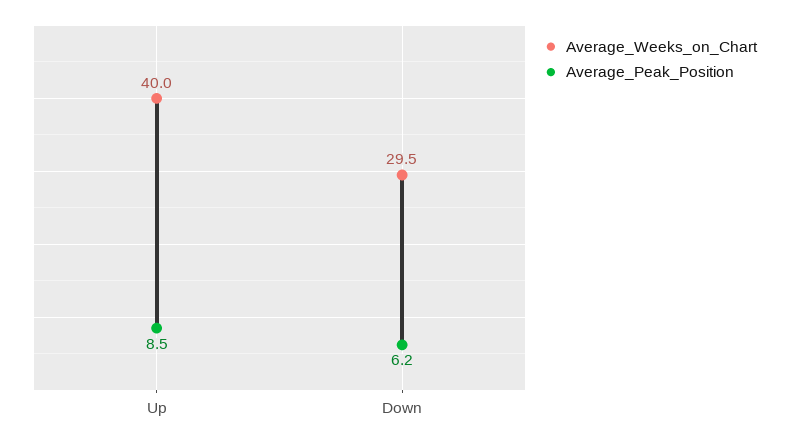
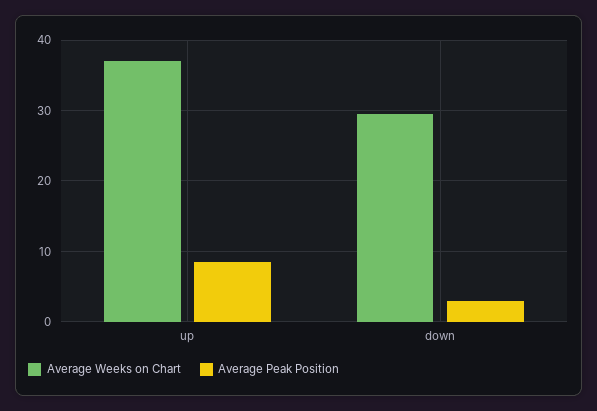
  {
    "Average_Weeks_on_Chart": {
-     "Up": 40,
+     "Up": 37,
      "Down": 29.5
    },
    "Average_Peak_Position": {
      "Up": 8.5,
-     "Down": 6.2
+     "Down": 3
    }
  }

